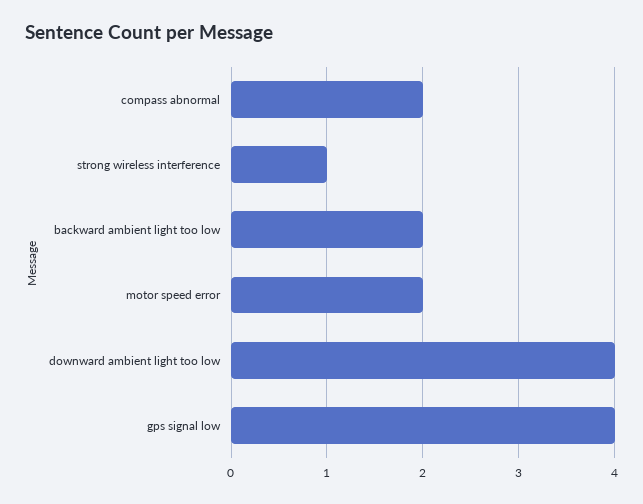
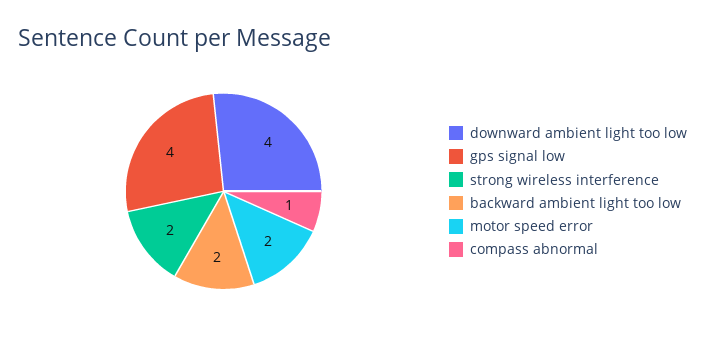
  {
-   "compass abnormal": 2,
+   "compass abnormal": 1,
-   "strong wireless interference": 1,
+   "strong wireless interference": 2,
    "backward ambient light too low": 2,
    "motor speed error": 2,
    "downward ambient light too low": 4,
    "gps signal low": 4
  }

